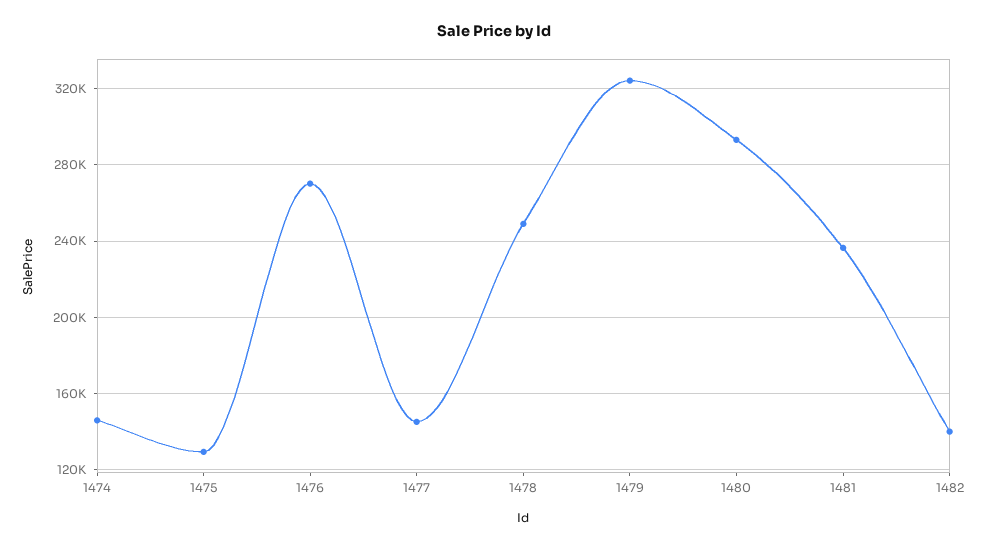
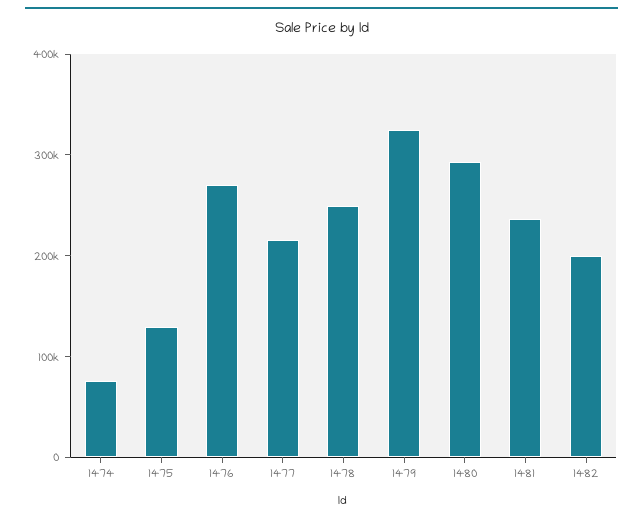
  {
-   "1474": 145000,
+   "1474": 80000,
    "1475": 130000,
    "1476": 270000,
-   "1477": 145000,
+   "1477": 220000,
    "1478": 250000,
    "1479": 325000,
    "1480": 295000,
    "1481": 235000,
-   "1482": 140000
+   "1482": 200000
  }

